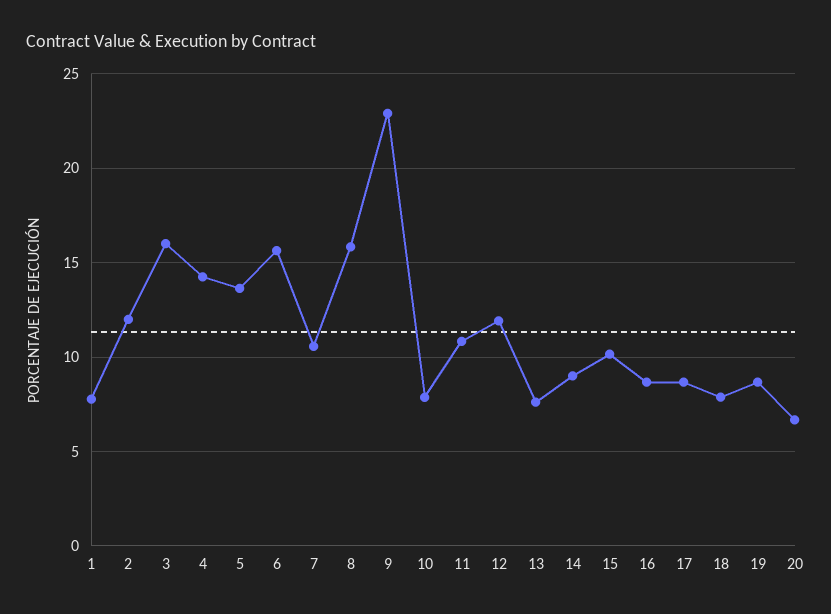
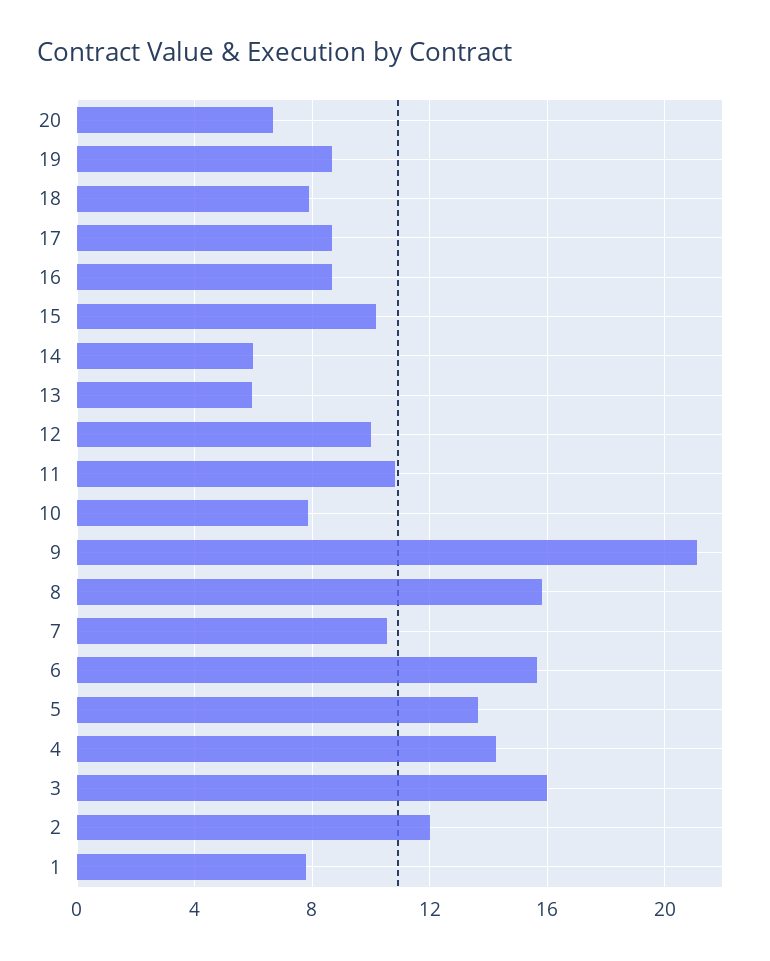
  {
    "1": 8,
    "2": 12,
    "3": 16,
    "4": 14,
    "5": 13.5,
    "6": 15.5,
    "7": 10.5,
    "8": 16,
-   "9": 23,
+   "9": 21,
    "10": 8,
    "11": 11,
-   "12": 12,
+   "12": 10,
-   "13": 7.5,
+   "13": 6,
-   "14": 9,
+   "14": 6,
    "15": 10,
    "16": 8.5,
    "17": 8.5,
    "18": 8,
    "19": 8.5,
    "20": 6.5
  }

